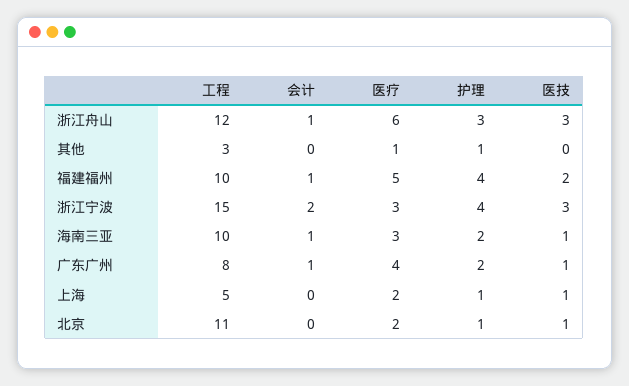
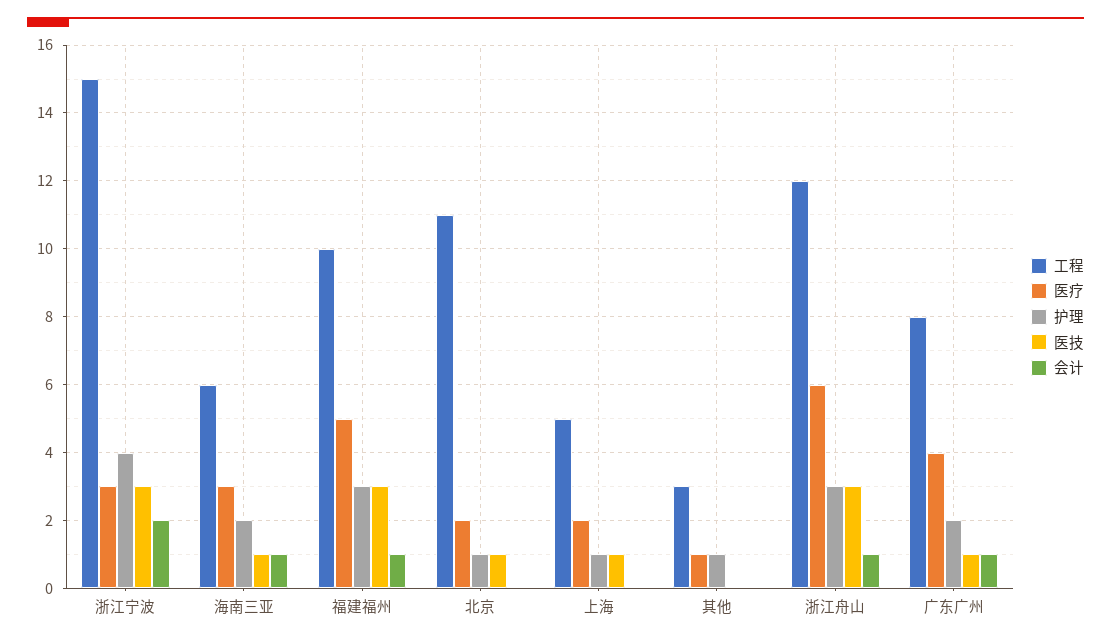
  {
    "工程": {
      "浙江舟山": 12,
      "其他": 3,
      "福建福州": 10,
      "浙江宁波": 15,
-     "海南三亚": 10,
+     "海南三亚": 6,
      "广东广州": 8,
      "上海": 5,
      "北京": 11
    },
    "会计": {
      "浙江舟山": 1,
      "其他": 0,
      "福建福州": 1,
      "浙江宁波": 2,
      "海南三亚": 1,
      "广东广州": 1,
      "上海": 0,
      "北京": 0
    },
    "医疗": {
      "浙江舟山": 6,
      "其他": 1,
      "福建福州": 5,
      "浙江宁波": 3,
      "海南三亚": 3,
      "广东广州": 4,
      "上海": 2,
      "北京": 2
    },
    "护理": {
      "浙江舟山": 3,
      "其他": 1,
-     "福建福州": 4,
+     "福建福州": 3,
      "浙江宁波": 4,
      "海南三亚": 2,
      "广东广州": 2,
      "上海": 1,
      "北京": 1
    },
    "医技": {
      "浙江舟山": 3,
      "其他": 0,
-     "福建福州": 2,
+     "福建福州": 3,
      "浙江宁波": 3,
      "海南三亚": 1,
      "广东广州": 1,
      "上海": 1,
      "北京": 1
    }
  }

